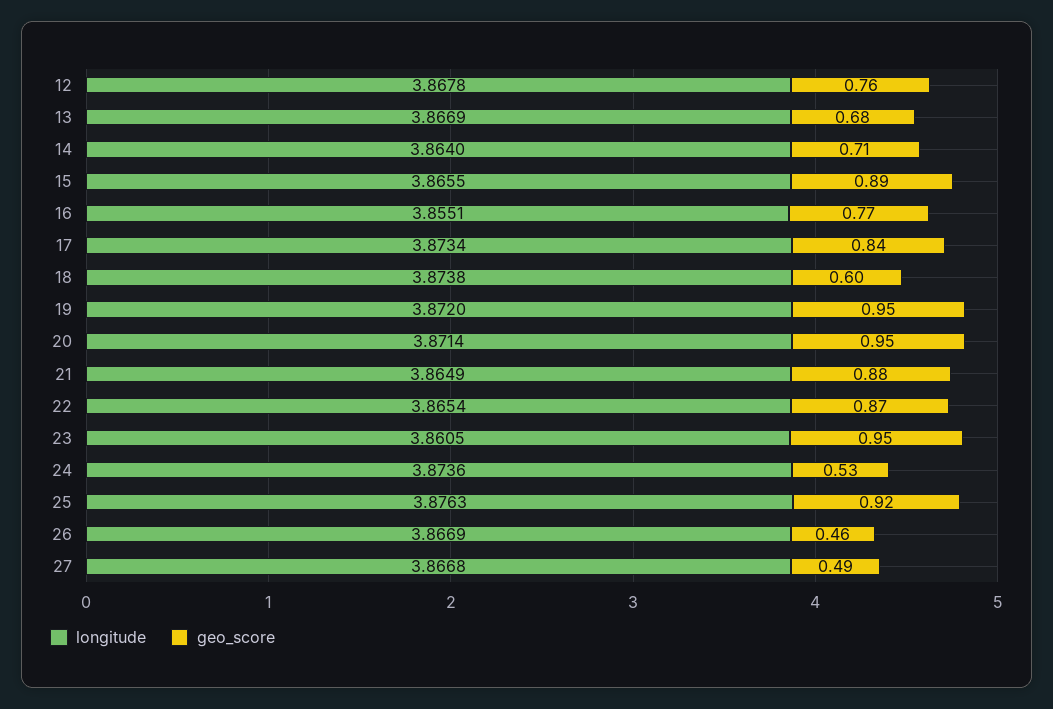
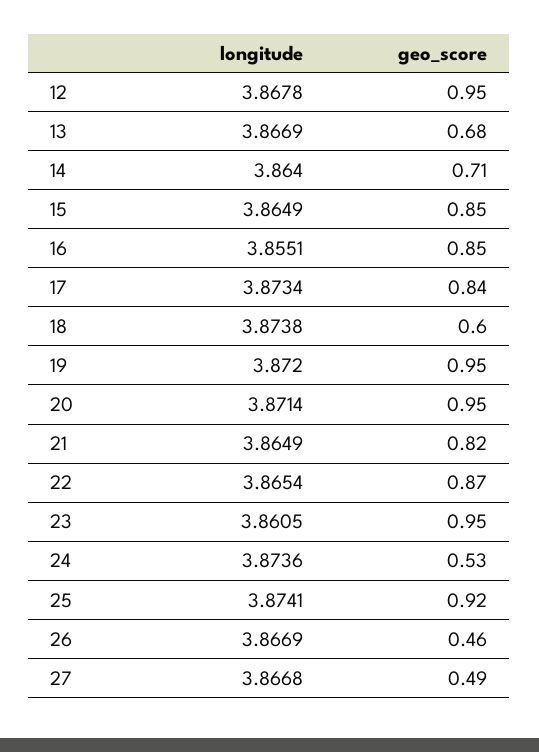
  {
    "longitude": {
      "12": 3.8678,
      "13": 3.8669,
      "14": 3.864,
-     "15": 3.8655,
+     "15": 3.8649,
      "16": 3.8551,
      "17": 3.8734,
      "18": 3.8738,
      "19": 3.872,
      "20": 3.8714,
      "21": 3.8649,
      "22": 3.8654,
      "23": 3.8605,
      "24": 3.8736,
-     "25": 3.8763,
+     "25": 3.8741,
      "26": 3.8669,
      "27": 3.8668
    },
    "geo_score": {
-     "12": 0.76,
+     "12": 0.95,
      "13": 0.68,
      "14": 0.71,
-     "15": 0.89,
+     "15": 0.85,
-     "16": 0.77,
+     "16": 0.85,
      "17": 0.84,
      "18": 0.6,
      "19": 0.95,
      "20": 0.95,
-     "21": 0.88,
+     "21": 0.82,
      "22": 0.87,
      "23": 0.95,
      "24": 0.53,
      "25": 0.92,
      "26": 0.46,
      "27": 0.49
    }
  }

